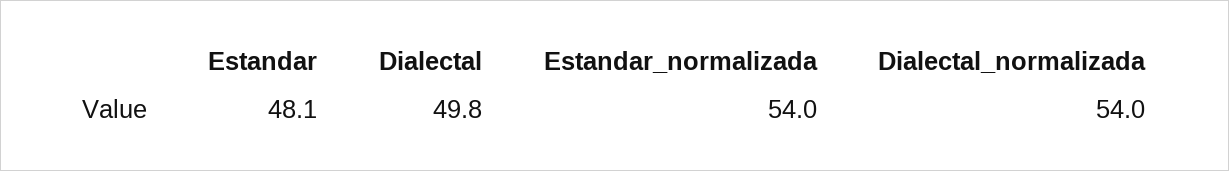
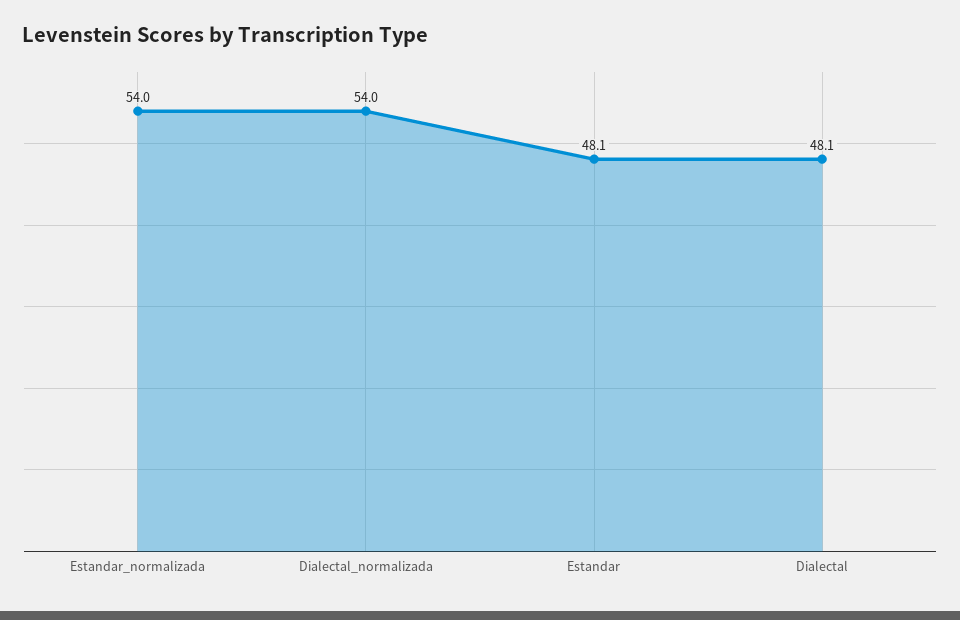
  {
    "Estandar": 48.1,
-   "Dialectal": 49.8,
+   "Dialectal": 48.1,
    "Estandar_normalizada": 54,
    "Dialectal_normalizada": 54
  }

